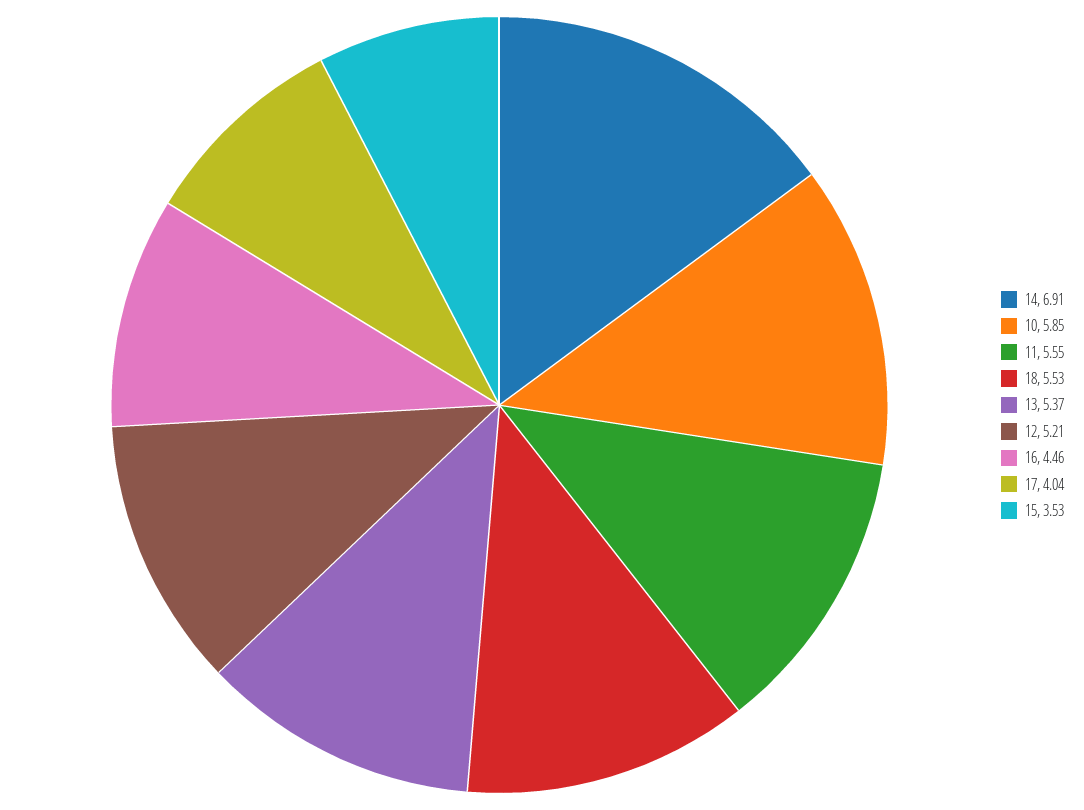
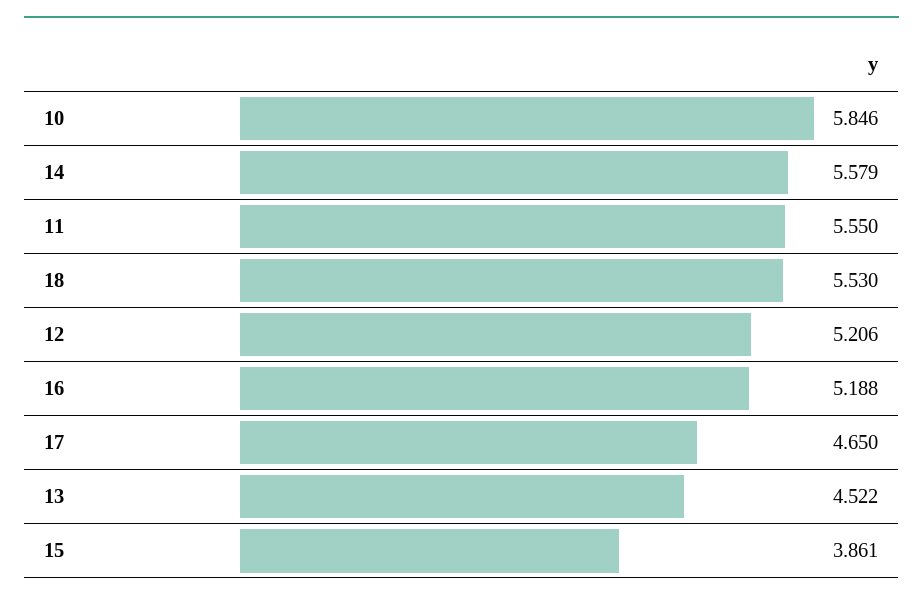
  {
-   "14": 6.91,
+   "14": 5.579,
    "10": 5.846,
    "11": 5.55,
    "18": 5.53,
-   "13": 5.37,
+   "13": 4.522,
    "12": 5.206,
-   "16": 4.46,
+   "16": 5.188,
-   "17": 4.04,
+   "17": 4.65,
-   "15": 3.53
+   "15": 3.861
  }

